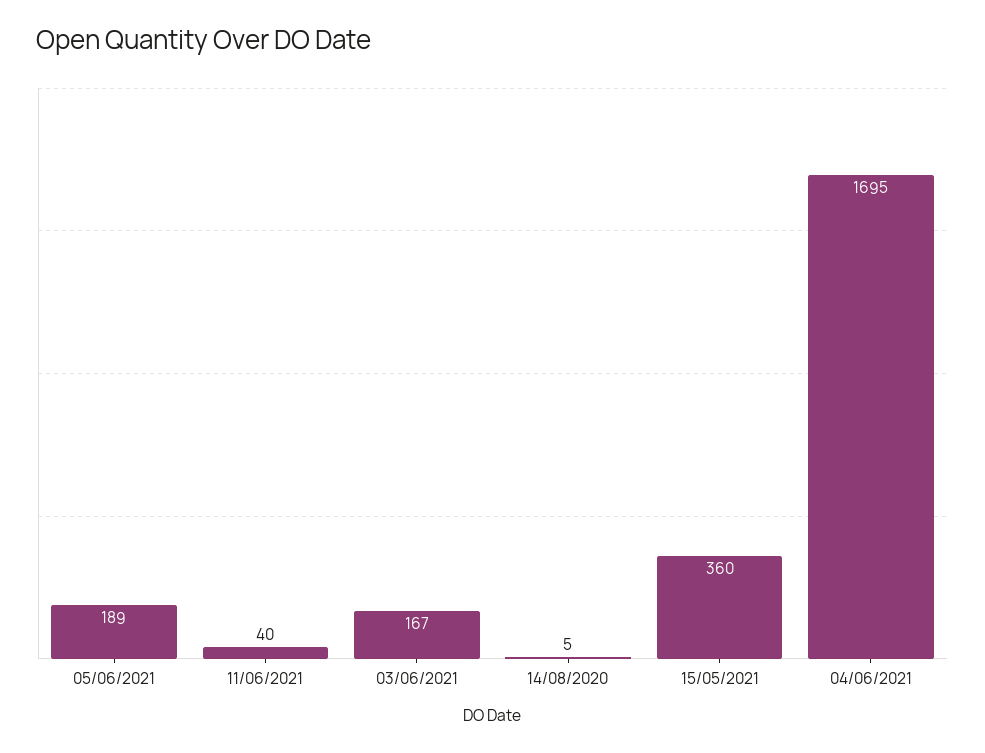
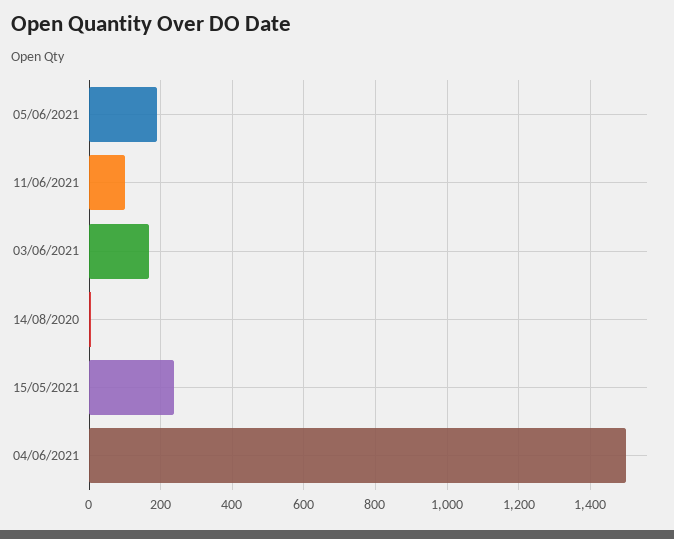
  {
    "05/06/2021": 189,
-   "11/06/2021": 40,
+   "11/06/2021": 100,
    "03/06/2021": 167,
    "14/08/2020": 5,
-   "15/05/2021": 360,
+   "15/05/2021": 240,
-   "04/06/2021": 1695
+   "04/06/2021": 1500
  }

